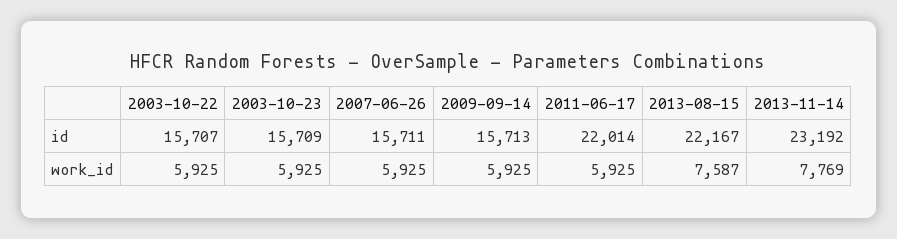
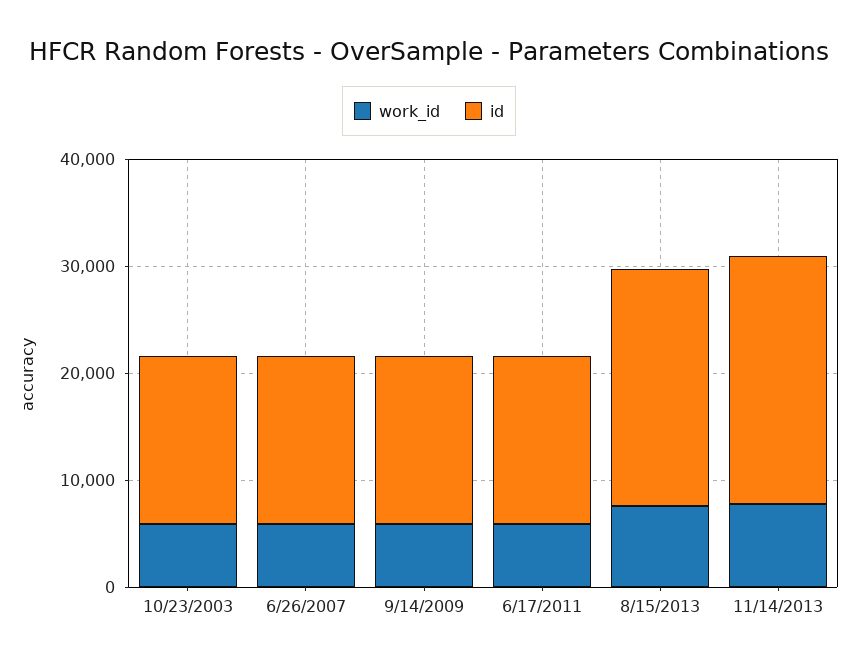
  {
    "id": {
-     "2003-10-22": 15707,
      "2003-10-23": 15709,
      "2007-06-26": 15711,
      "2009-09-14": 15713,
-     "2011-06-17": 22014,
+     "2011-06-17": 16000,
      "2013-08-15": 22167,
      "2013-11-14": 23192
    },
    "work_id": {
-     "2003-10-22": 5925,
      "2003-10-23": 5925,
      "2007-06-26": 5925,
      "2009-09-14": 5925,
      "2011-06-17": 5925,
      "2013-08-15": 7587,
      "2013-11-14": 7769
    }
  }

